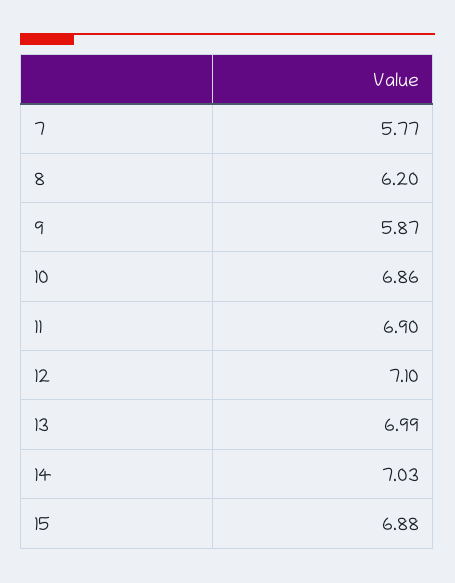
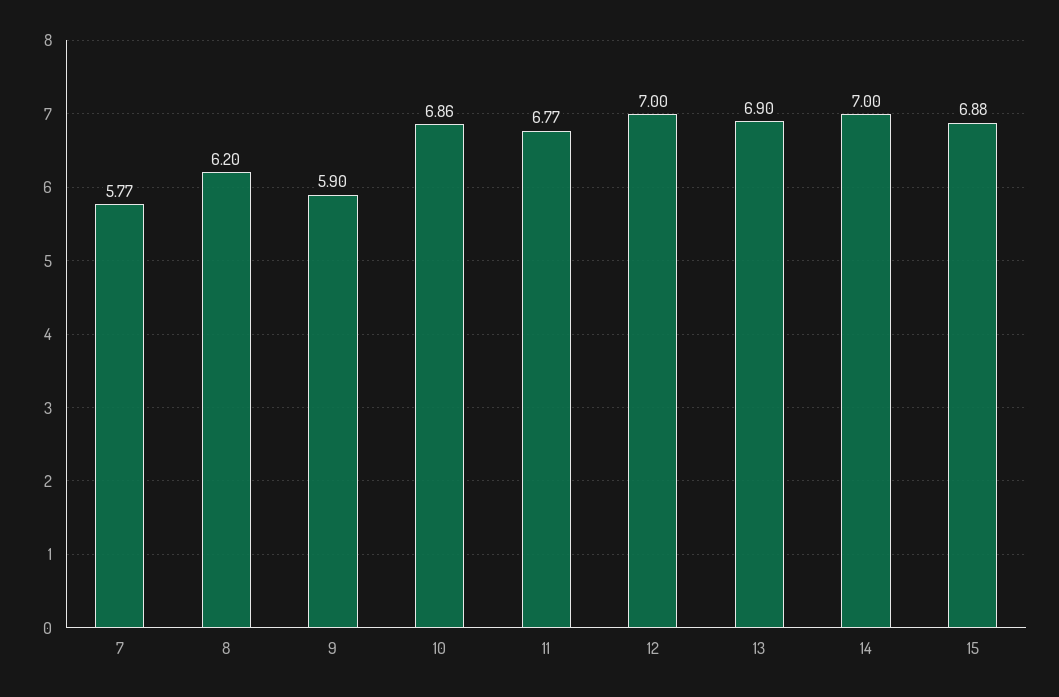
  {
    "7": 5.77,
    "8": 6.2,
-   "9": 5.87,
+   "9": 5.9,
    "10": 6.86,
-   "11": 6.9,
+   "11": 6.77,
-   "12": 7.1,
+   "12": 7,
-   "13": 6.99,
+   "13": 6.9,
-   "14": 7.03,
+   "14": 7,
    "15": 6.88
  }

